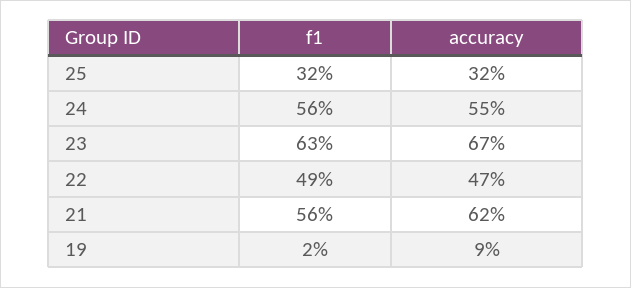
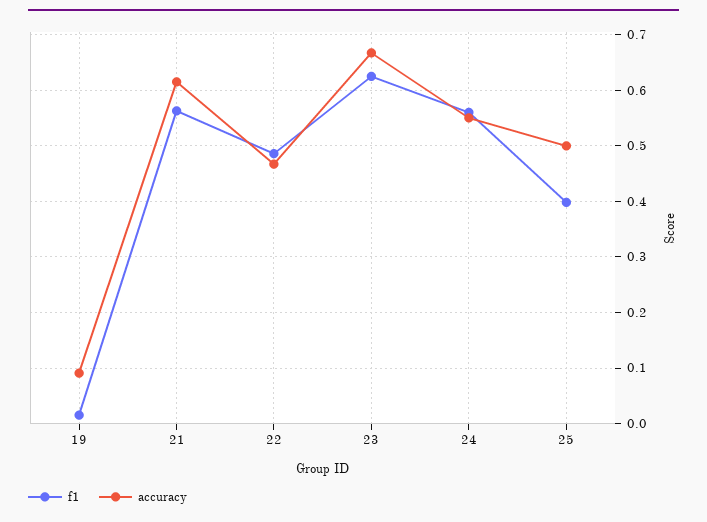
  {
    "f1": {
-     "25": 0.32,
+     "25": 0.4,
      "24": 0.56,
      "23": 0.63,
      "22": 0.49,
      "21": 0.56,
      "19": 0.02
    },
    "accuracy": {
-     "25": 0.32,
+     "25": 0.5,
      "24": 0.55,
      "23": 0.67,
      "22": 0.47,
      "21": 0.62,
      "19": 0.09
    }
  }

